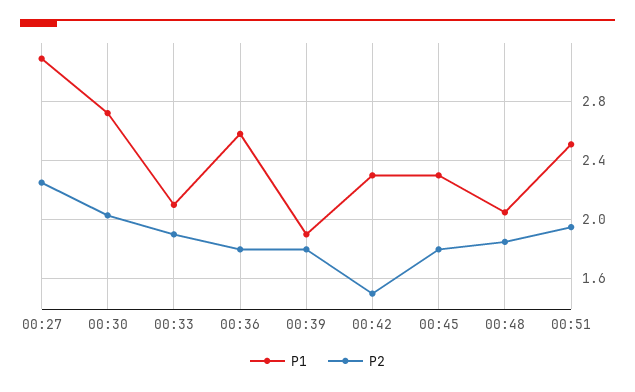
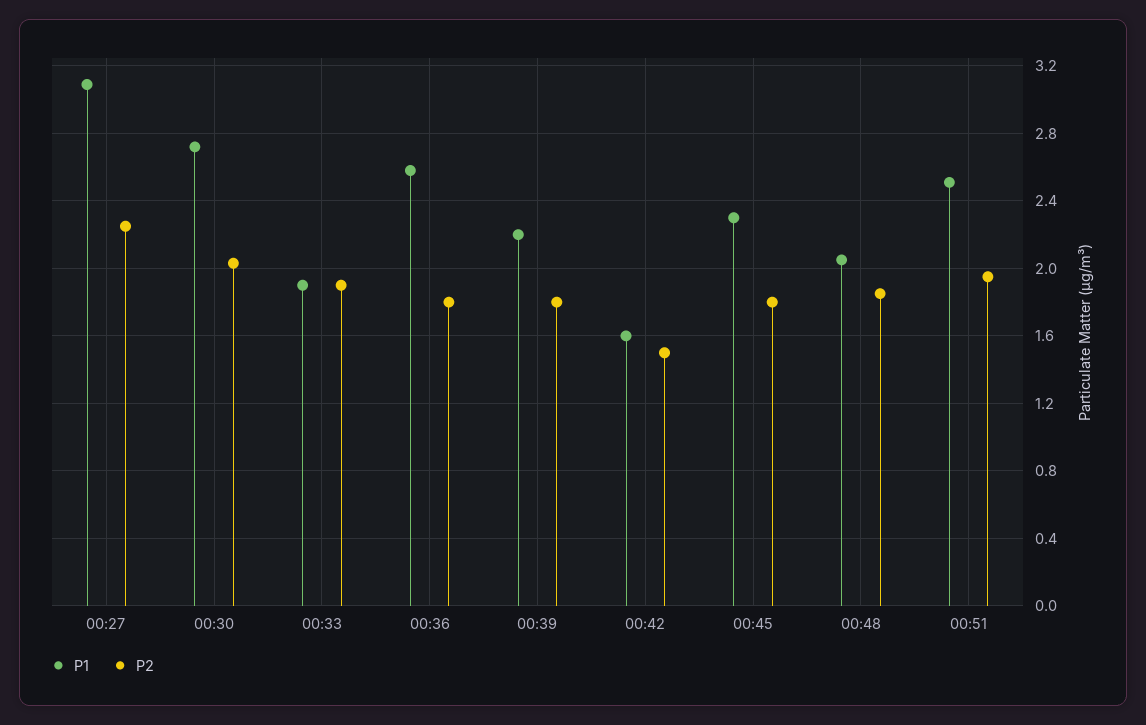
  {
    "P1": {
      "00:27": 3.1,
      "00:30": 2.7,
-     "00:33": 2.1,
+     "00:33": 1.9,
      "00:36": 2.6,
-     "00:39": 1.9,
+     "00:39": 2.2,
-     "00:42": 2.3,
+     "00:42": 1.6,
      "00:45": 2.3,
      "00:48": 2.05,
      "00:51": 2.5
    },
    "P2": {
      "00:27": 2.25,
      "00:30": 2.05,
      "00:33": 1.9,
      "00:36": 1.8,
      "00:39": 1.8,
      "00:42": 1.5,
      "00:45": 1.8,
      "00:48": 1.85,
      "00:51": 1.95
    }
  }

